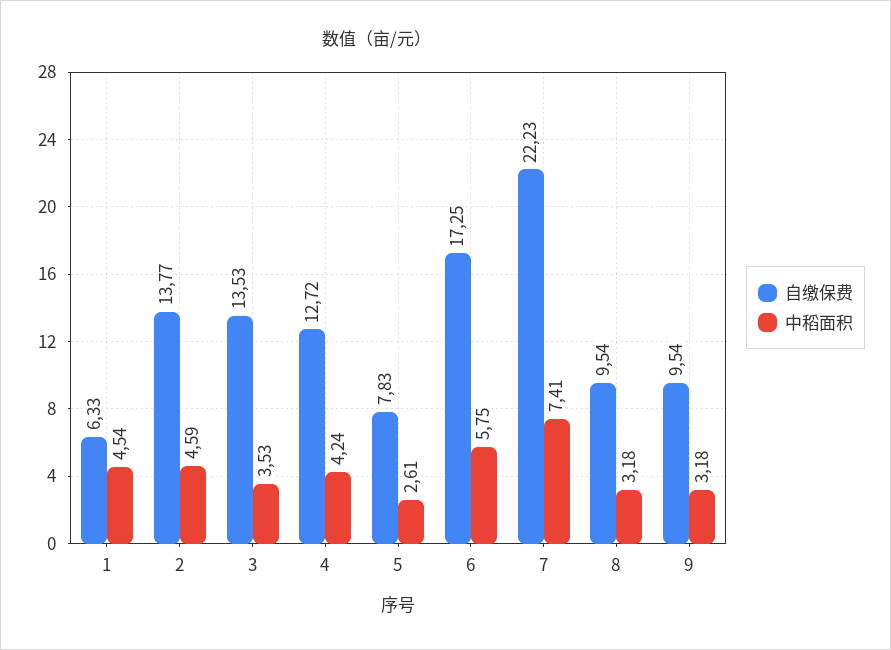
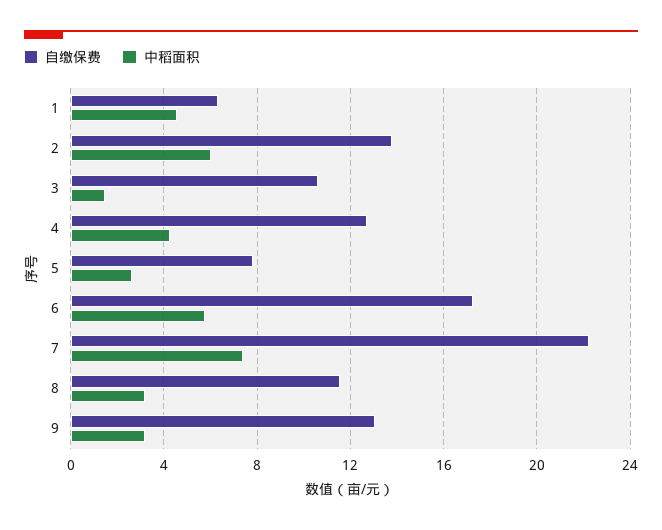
  {
    "自缴保费": {
      "1": 6.33,
      "2": 13.77,
-     "3": 13.53,
+     "3": 10.5,
      "4": 12.72,
      "5": 7.83,
      "6": 17.25,
      "7": 22.23,
-     "8": 9.54,
+     "8": 11.5,
-     "9": 9.54
+     "9": 13
    },
    "中稻面积": {
      "1": 4.54,
-     "2": 4.59,
+     "2": 6,
-     "3": 3.53,
+     "3": 1.5,
      "4": 4.24,
      "5": 2.61,
      "6": 5.75,
      "7": 7.41,
      "8": 3.18,
      "9": 3.18
    }
  }

